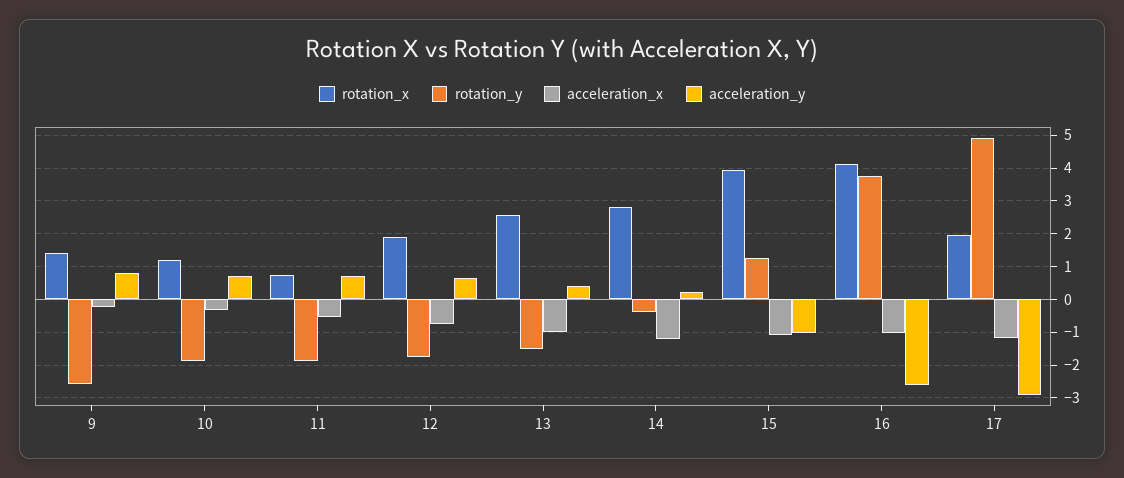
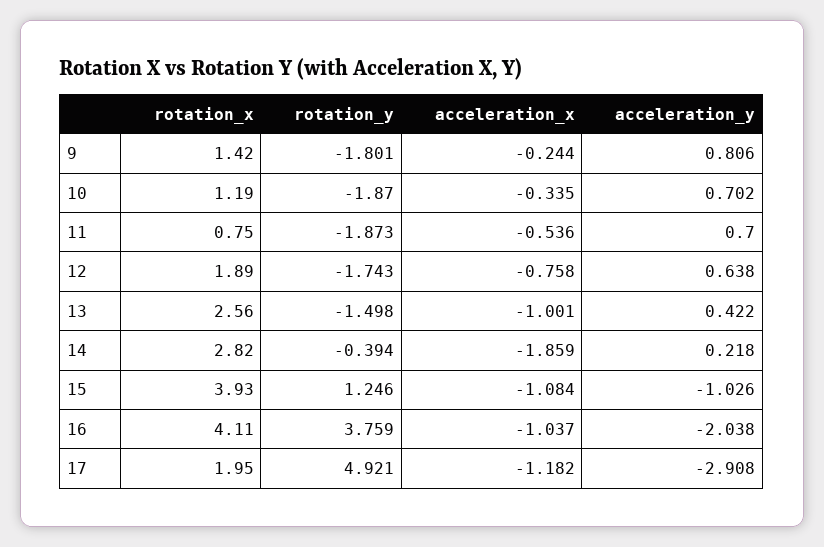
  {
    "rotation_x": {
      "9": 1.42,
      "10": 1.19,
      "11": 0.75,
      "12": 1.89,
      "13": 2.56,
      "14": 2.82,
      "15": 3.93,
      "16": 4.11,
      "17": 1.95
    },
    "rotation_y": {
-     "9": -2.6,
+     "9": -1.801,
      "10": -1.87,
      "11": -1.873,
      "12": -1.743,
      "13": -1.498,
      "14": -0.394,
      "15": 1.246,
      "16": 3.759,
      "17": 4.921
    },
    "acceleration_x": {
      "9": -0.244,
      "10": -0.335,
      "11": -0.536,
      "12": -0.758,
      "13": -1.001,
-     "14": -1.2,
+     "14": -1.859,
      "15": -1.084,
      "16": -1.037,
      "17": -1.182
    },
    "acceleration_y": {
      "9": 0.806,
      "10": 0.702,
      "11": 0.7,
      "12": 0.638,
      "13": 0.422,
      "14": 0.218,
      "15": -1.026,
-     "16": -2.6,
+     "16": -2.038,
      "17": -2.908
    }
  }

